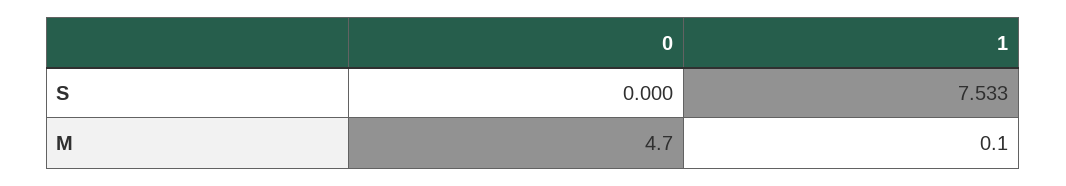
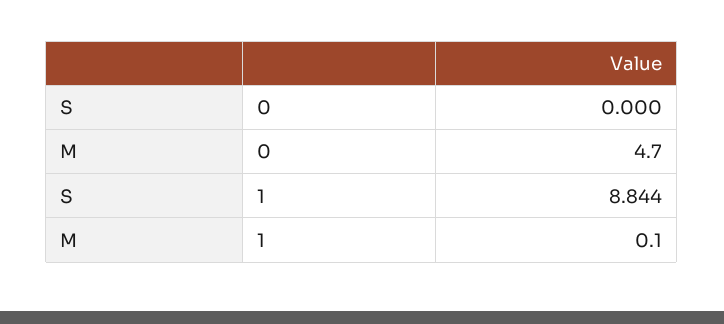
  {
    "0": {
      "S": 0,
      "M": 4.7
    },
    "1": {
-     "S": 7.533,
+     "S": 8.844,
      "M": 0.1
    }
  }

